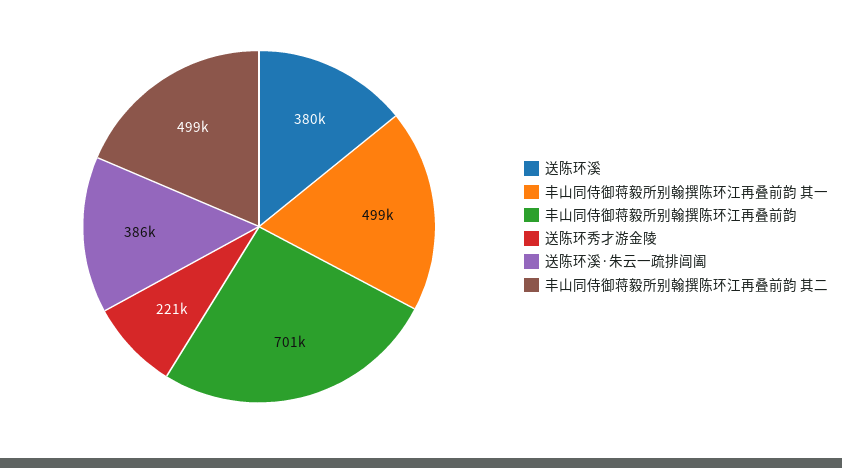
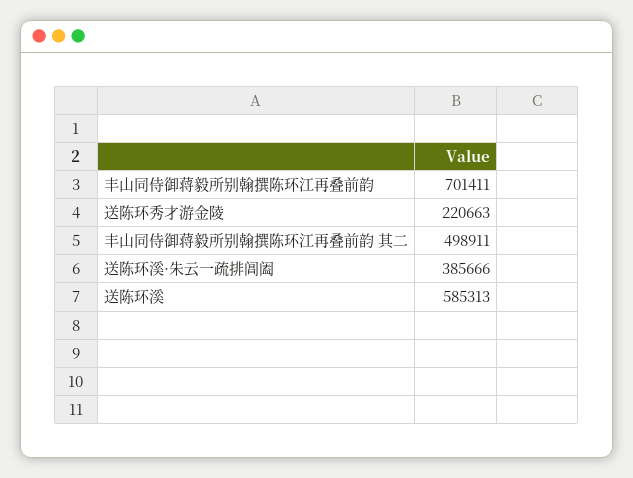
  {
-   "送陈环溪": 380000,
+   "送陈环溪": 585313,
-   "丰山同侍御蒋毅所别翰撰陈环江再叠前韵 其一": 499000,
    "丰山同侍御蒋毅所别翰撰陈环江再叠前韵": 701411,
    "送陈环秀才游金陵": 220663,
    "送陈环溪·朱云一疏排阊阖": 385666,
    "丰山同侍御蒋毅所别翰撰陈环江再叠前韵 其二": 498911
  }

